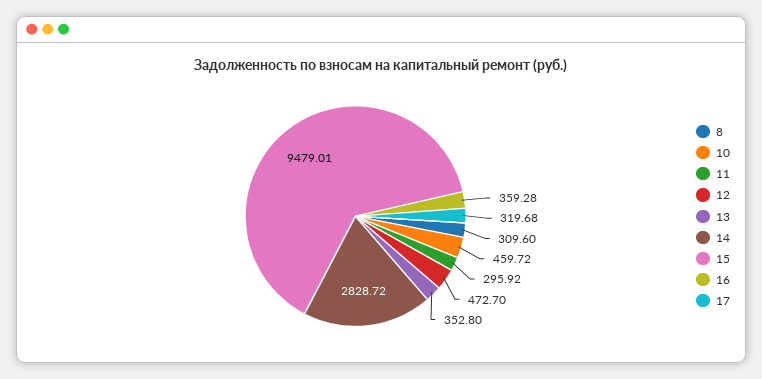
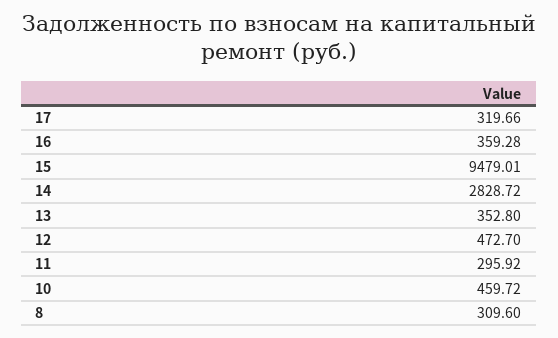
  {
    "8": 309.6,
    "10": 459.72,
    "11": 295.92,
    "12": 472.7,
    "13": 352.8,
    "14": 2828.72,
    "15": 9479.01,
    "16": 359.28,
-   "17": 319.68
+   "17": 319.66
  }

